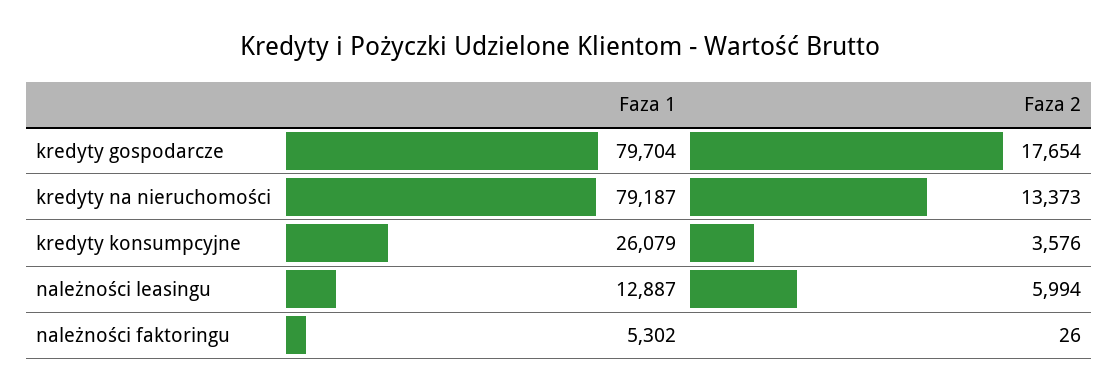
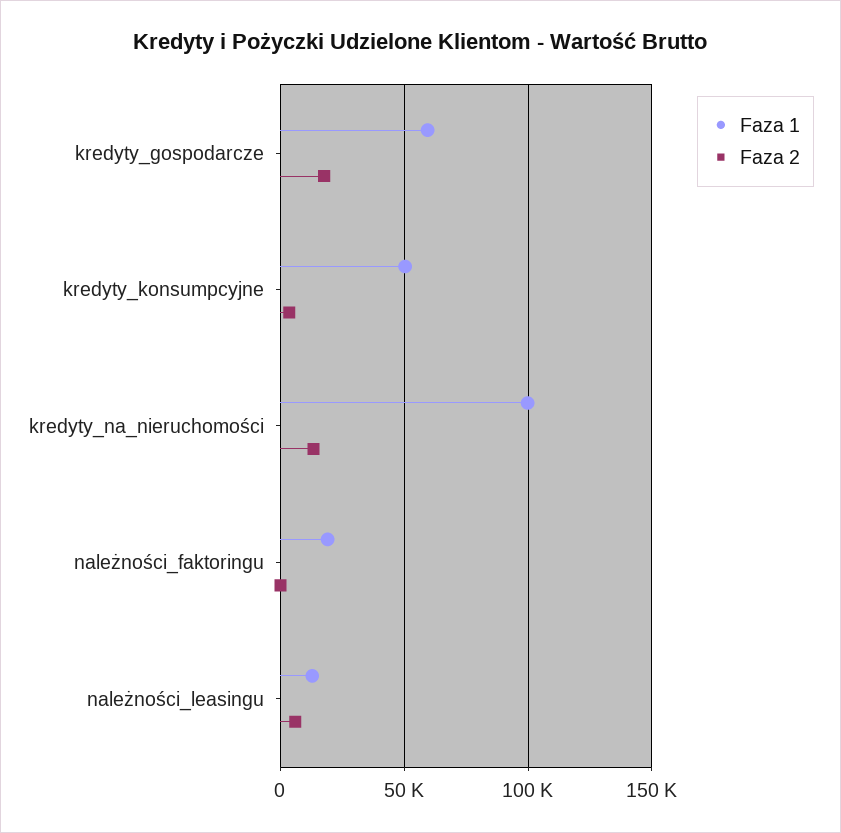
  {
    "Faza 1": {
-     "kredyty gospodarcze": 79704,
+     "kredyty gospodarcze": 60000,
-     "kredyty na nieruchomości": 79187,
+     "kredyty na nieruchomości": 100000,
-     "kredyty konsumpcyjne": 26079,
+     "kredyty konsumpcyjne": 50000,
      "należności leasingu": 12887,
-     "należności faktoringu": 5302
+     "należności faktoringu": 20000
    },
    "Faza 2": {
      "kredyty gospodarcze": 17654,
      "kredyty na nieruchomości": 13373,
      "kredyty konsumpcyjne": 3576,
      "należności leasingu": 5994,
      "należności faktoringu": 26
    }
  }

